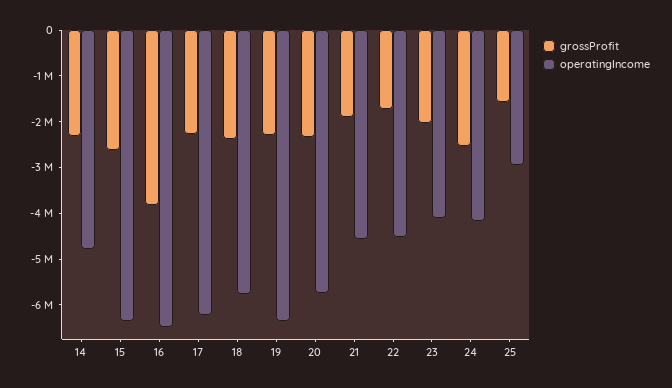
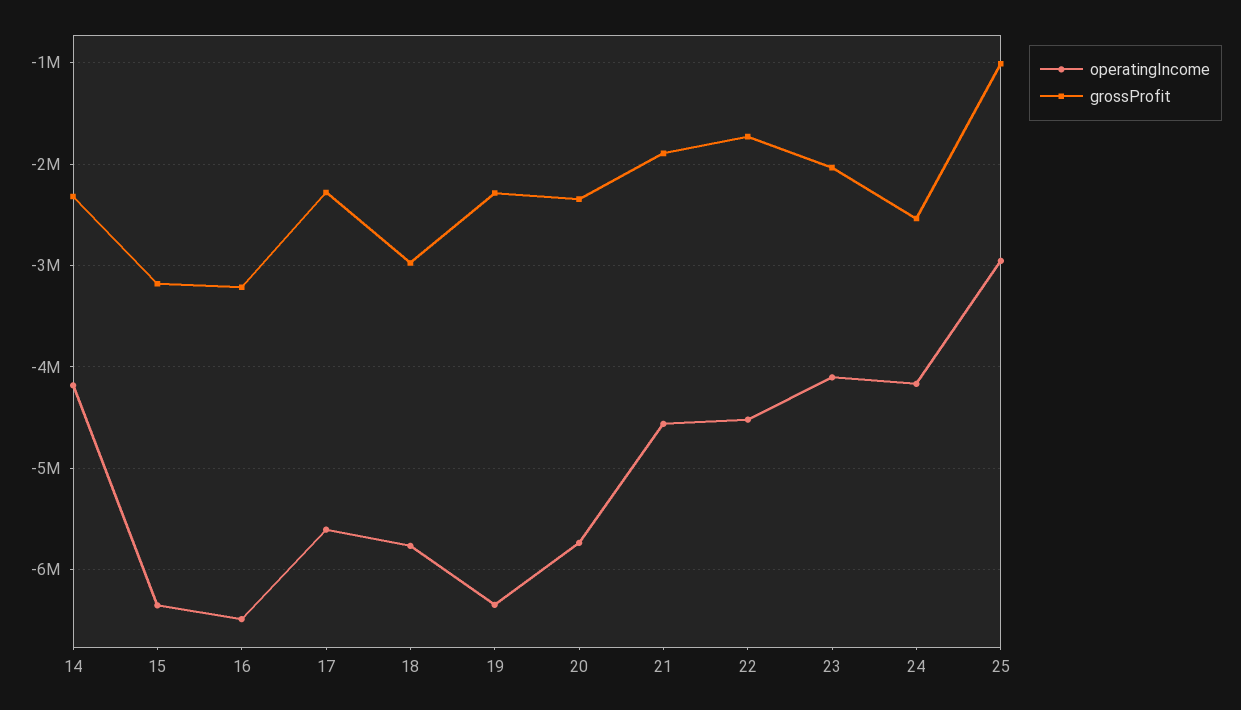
  {
    "grossProfit": {
      "14": -2300000,
-     "15": -2600000,
+     "15": -3200000,
-     "16": -3800000,
+     "16": -3200000,
      "17": -2300000,
-     "18": -2400000,
+     "18": -3000000,
      "19": -2300000,
      "20": -2300000,
      "21": -1900000,
      "22": -1700000,
      "23": -2000000,
      "24": -2500000,
-     "25": -1600000
+     "25": -1000000
    },
    "operatingIncome": {
-     "14": -4800000,
+     "14": -4200000,
      "15": -6400000,
      "16": -6500000,
-     "17": -6200000,
+     "17": -5600000,
      "18": -5800000,
      "19": -6300000,
      "20": -5700000,
      "21": -4600000,
      "22": -4500000,
      "23": -4100000,
      "24": -4200000,
      "25": -3000000
    }
  }

